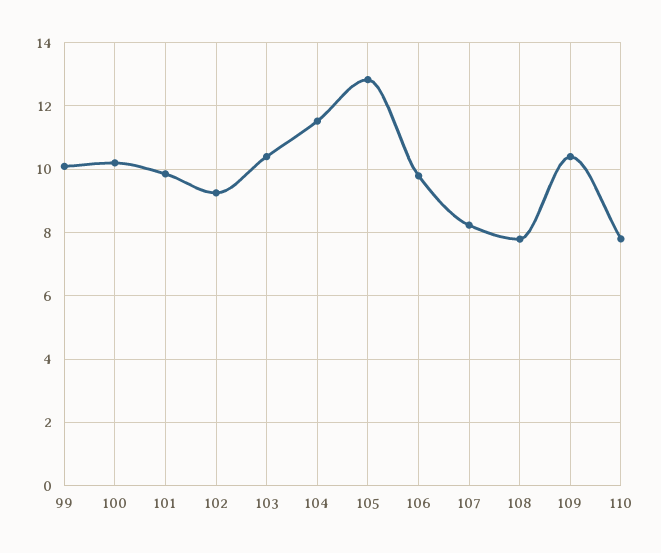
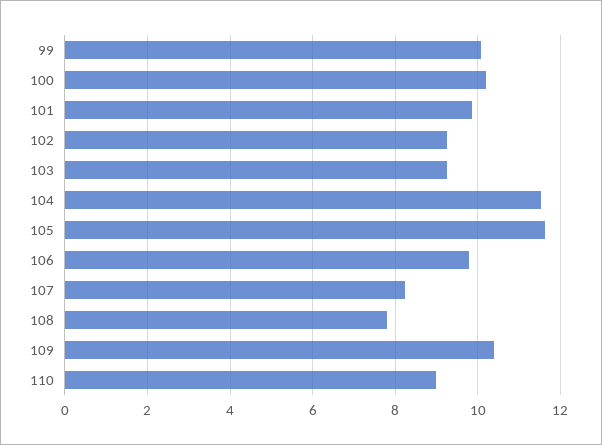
  {
    "99": 10,
    "100": 10.2,
    "101": 9.8,
    "102": 9.2,
-   "103": 10.4,
+   "103": 9.2,
    "104": 11.6,
-   "105": 12.8,
+   "105": 11.6,
    "106": 9.8,
    "107": 8.2,
    "108": 7.8,
    "109": 10.4,
-   "110": 7.8
+   "110": 9
  }

